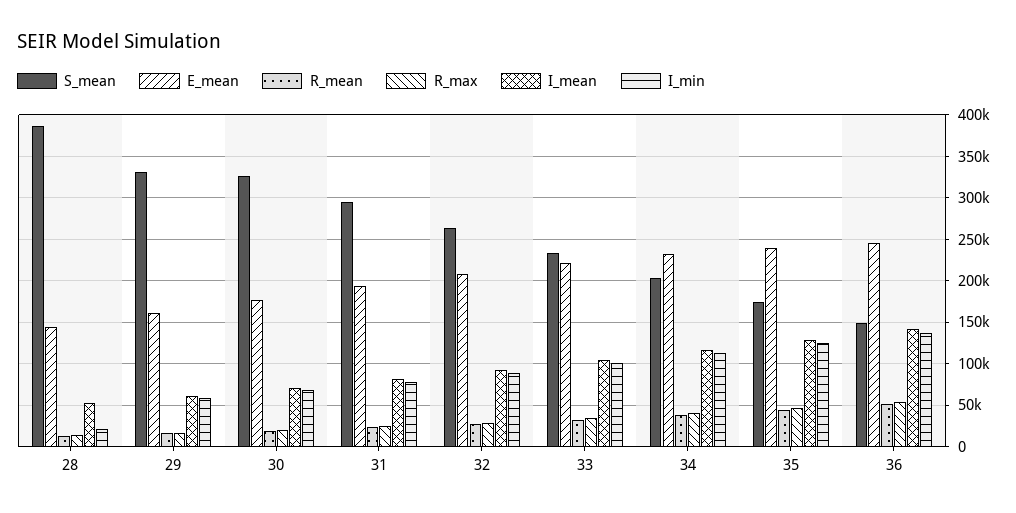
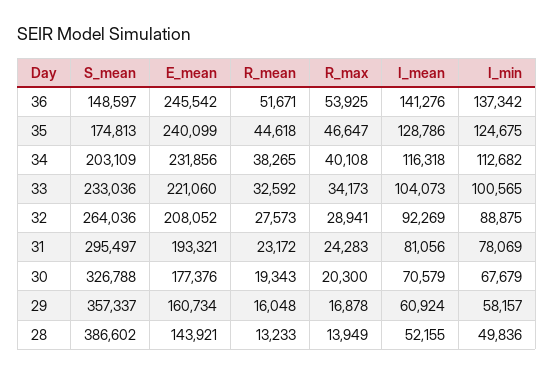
  {
    "S_mean": {
      "28": 386602,
-     "29": 330000,
+     "29": 357337,
      "30": 326788,
      "31": 295497,
      "32": 264036,
      "33": 233036,
      "34": 203109,
      "35": 174813,
      "36": 148597
    },
    "E_mean": {
      "28": 143921,
      "29": 160734,
      "30": 177376,
      "31": 193321,
      "32": 208052,
      "33": 221060,
      "34": 231856,
      "35": 240099,
      "36": 245542
    },
    "R_mean": {
      "28": 13233,
      "29": 16048,
      "30": 19343,
      "31": 23172,
      "32": 27573,
      "33": 32592,
      "34": 38265,
      "35": 44618,
      "36": 51671
    },
    "R_max": {
      "28": 13949,
      "29": 16878,
      "30": 20300,
      "31": 24283,
      "32": 28941,
      "33": 34173,
      "34": 40108,
      "35": 46647,
      "36": 53925
    },
    "I_mean": {
      "28": 52155,
      "29": 60924,
      "30": 70579,
      "31": 81056,
      "32": 92269,
      "33": 104073,
      "34": 116318,
      "35": 128786,
      "36": 141276
    },
    "I_min": {
-     "28": 20000,
+     "28": 49836,
      "29": 58157,
      "30": 67679,
      "31": 78069,
      "32": 88875,
      "33": 100565,
      "34": 112682,
      "35": 124675,
      "36": 137342
    }
  }

